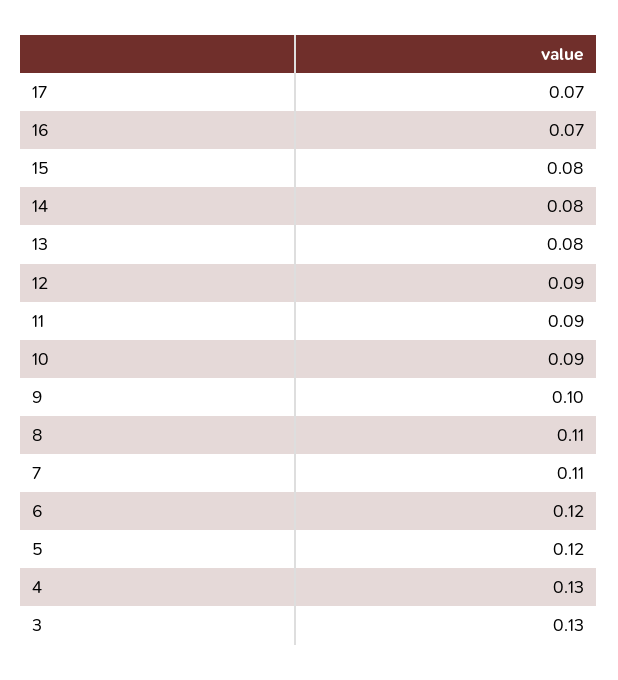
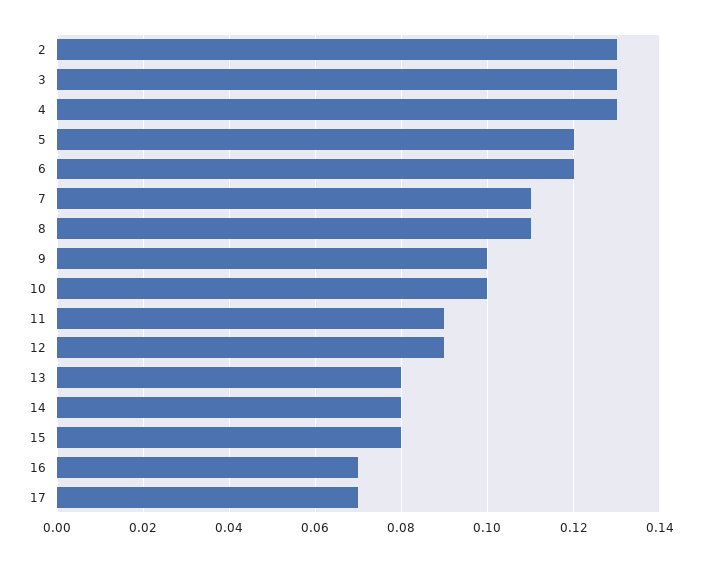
  {
    "17": 0.07,
    "16": 0.07,
    "15": 0.08,
    "14": 0.08,
    "13": 0.08,
    "12": 0.09,
    "11": 0.09,
-   "10": 0.09,
+   "10": 0.1,
    "9": 0.1,
    "8": 0.11,
    "7": 0.11,
    "6": 0.12,
    "5": 0.12,
    "4": 0.13,
-   "3": 0.13
+   "3": 0.13,
+   "2": 0.13
  }

